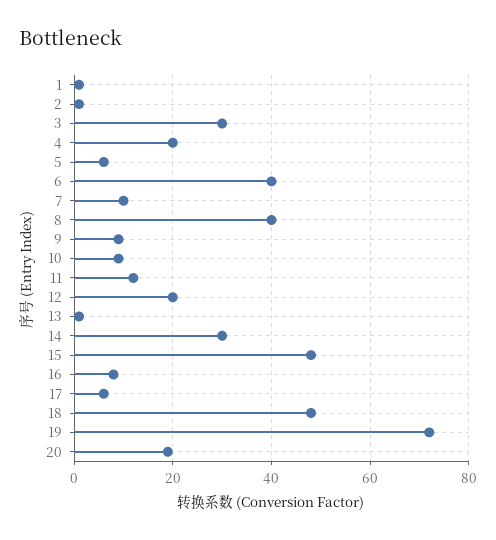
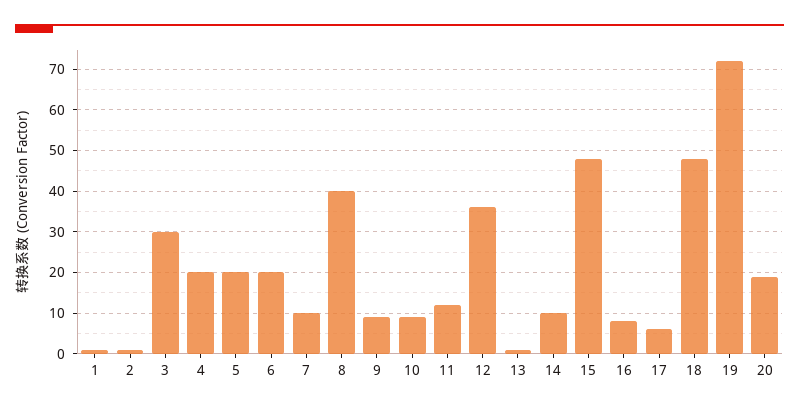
  {
    "1": 0,
    "2": 0,
    "3": 30,
    "4": 20,
-   "5": 5,
+   "5": 20,
-   "6": 40,
+   "6": 20,
    "7": 10,
    "8": 40,
    "9": 10,
    "10": 10,
    "11": 10,
-   "12": 20,
+   "12": 35,
    "13": 0,
-   "14": 30,
+   "14": 10,
    "15": 50,
    "16": 10,
    "17": 5,
    "18": 50,
    "19": 70,
    "20": 20
  }

